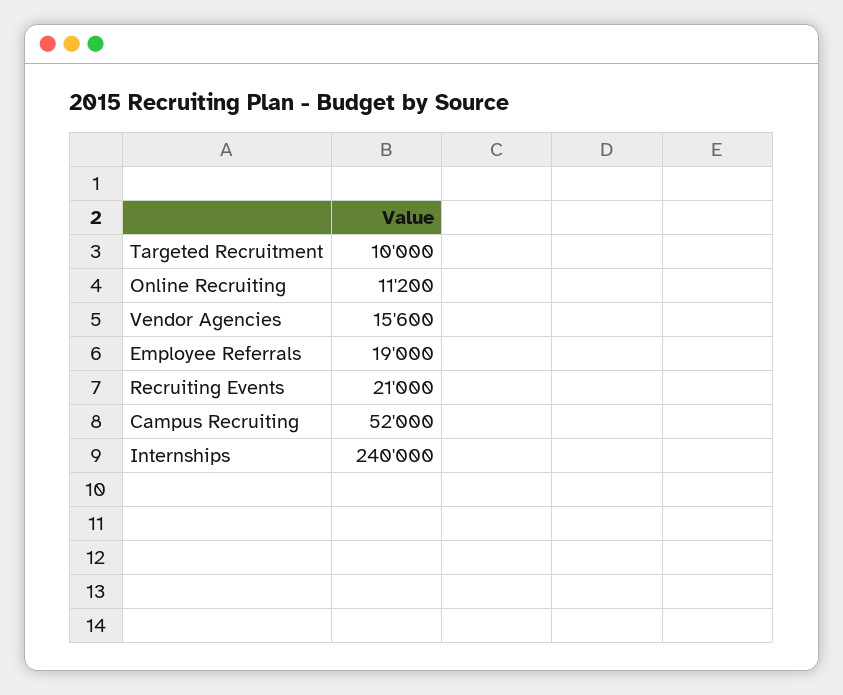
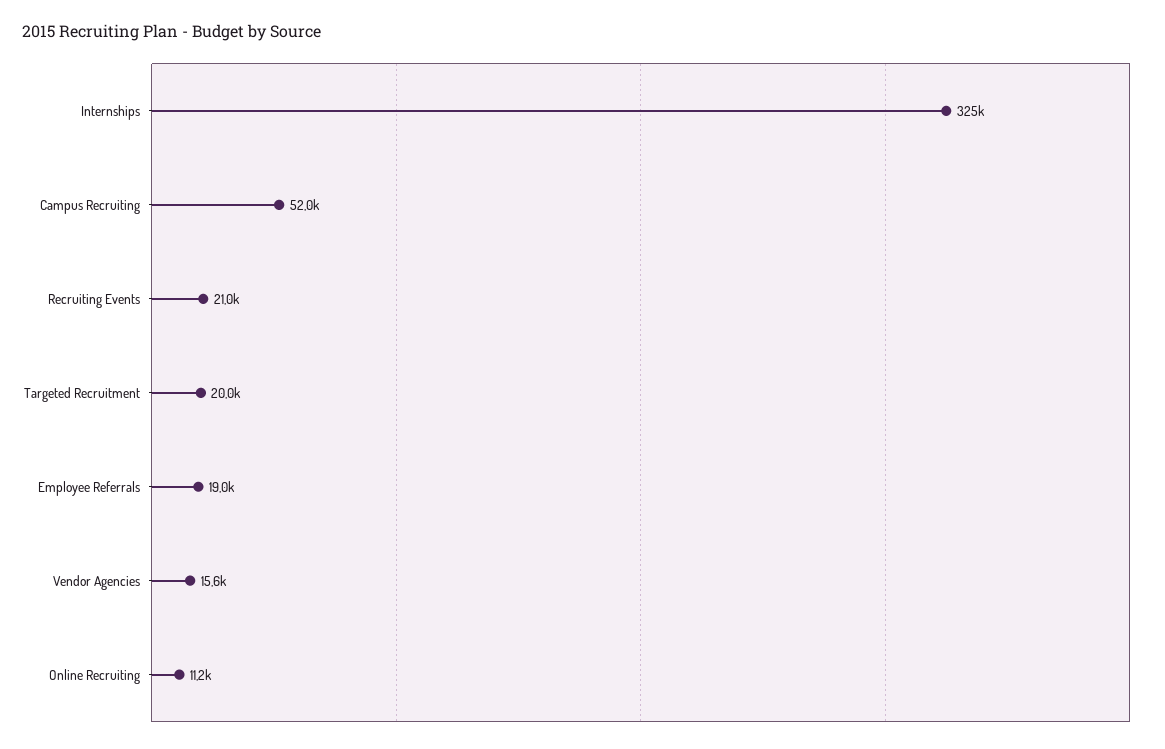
  {
-   "Targeted Recruitment": 10000,
+   "Targeted Recruitment": 20000,
    "Online Recruiting": 11200,
    "Vendor Agencies": 15600,
    "Employee Referrals": 19000,
    "Recruiting Events": 21000,
    "Campus Recruiting": 52000,
-   "Internships": 240000
+   "Internships": 325000
  }

